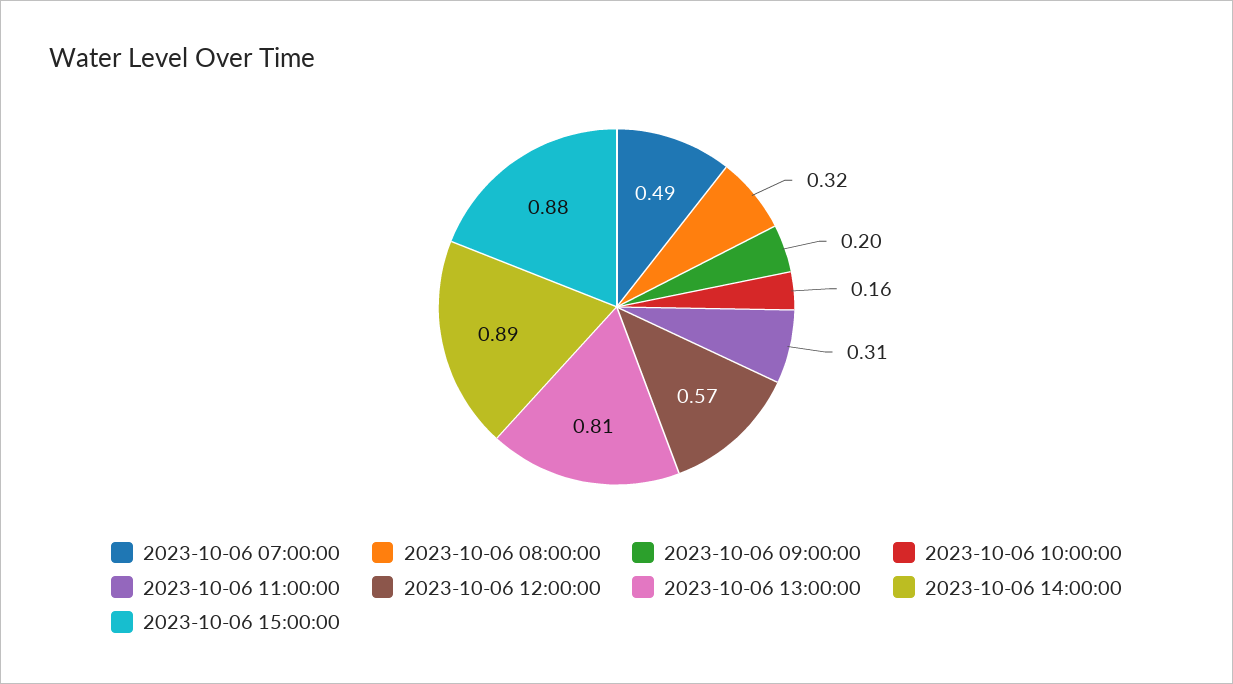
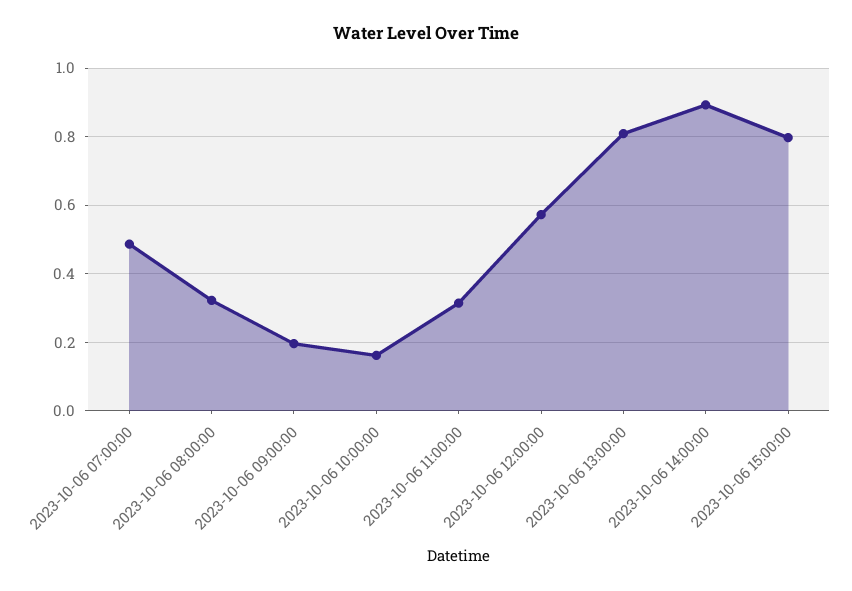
  {
    "2023-10-06 07:00:00": 0.49,
    "2023-10-06 08:00:00": 0.32,
    "2023-10-06 09:00:00": 0.2,
    "2023-10-06 10:00:00": 0.16,
    "2023-10-06 11:00:00": 0.31,
    "2023-10-06 12:00:00": 0.57,
    "2023-10-06 13:00:00": 0.81,
    "2023-10-06 14:00:00": 0.89,
-   "2023-10-06 15:00:00": 0.88
+   "2023-10-06 15:00:00": 0.8
  }

